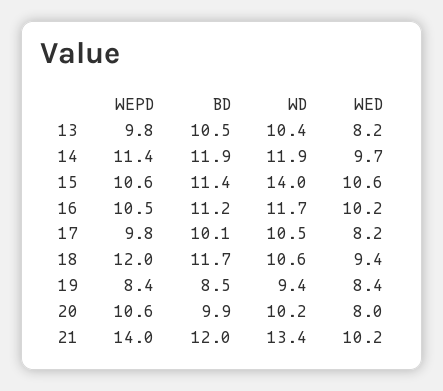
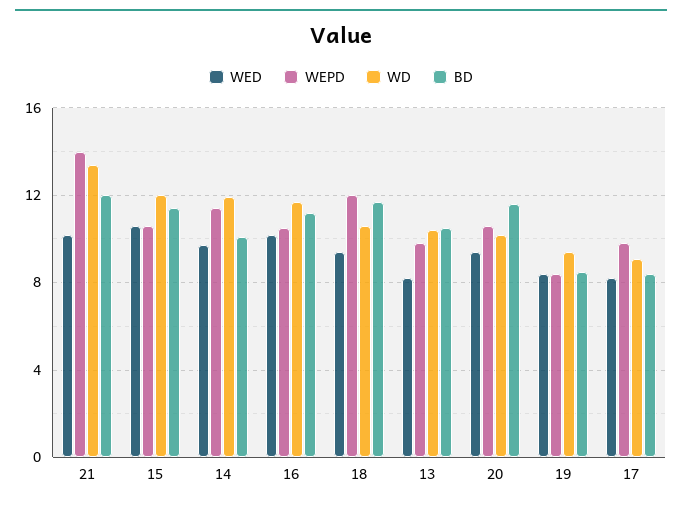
  {
    "WEPD": {
      "13": 9.8,
      "14": 11.4,
      "15": 10.6,
      "16": 10.5,
      "17": 9.8,
      "18": 12,
      "19": 8.4,
      "20": 10.6,
      "21": 14
    },
    "BD": {
      "13": 10.5,
-     "14": 11.9,
+     "14": 10,
      "15": 11.4,
      "16": 11.2,
-     "17": 10.1,
+     "17": 8.5,
      "18": 11.7,
      "19": 8.5,
-     "20": 9.9,
+     "20": 11.5,
      "21": 12
    },
    "WD": {
      "13": 10.4,
      "14": 11.9,
-     "15": 14,
+     "15": 12,
      "16": 11.7,
-     "17": 10.5,
+     "17": 9,
      "18": 10.6,
      "19": 9.4,
      "20": 10.2,
      "21": 13.4
    },
    "WED": {
      "13": 8.2,
      "14": 9.7,
      "15": 10.6,
      "16": 10.2,
      "17": 8.2,
      "18": 9.4,
      "19": 8.4,
-     "20": 8,
+     "20": 9.5,
      "21": 10.2
    }
  }

